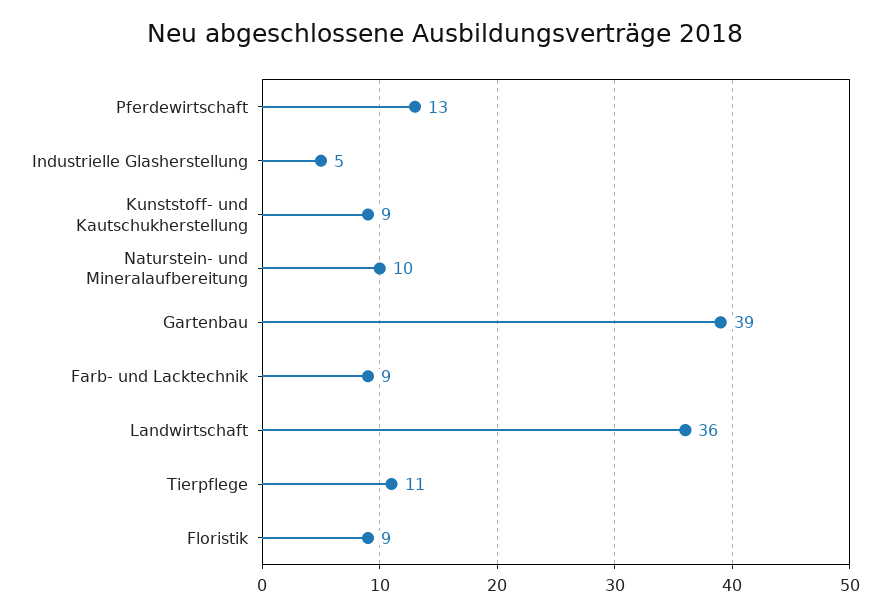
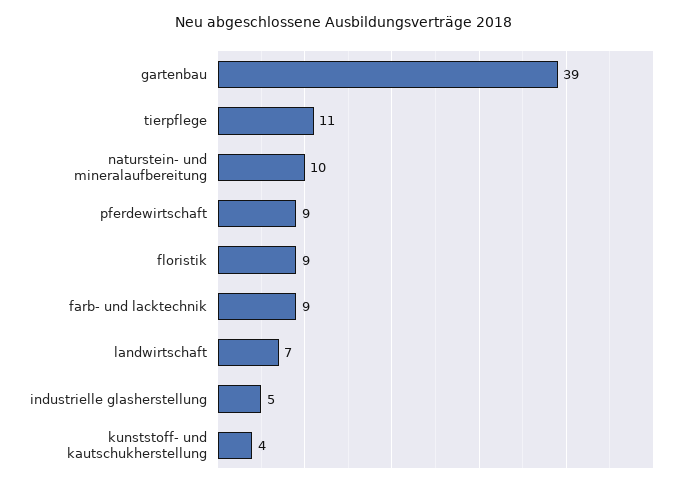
  {
-   "Pferdewirtschaft": 13,
+   "Pferdewirtschaft": 9,
    "Industrielle Glasherstellung": 5,
-   "Kunststoff- und Kautschukherstellung": 9,
+   "Kunststoff- und Kautschukherstellung": 4,
    "Naturstein- und Mineralaufbereitung": 10,
    "Gartenbau": 39,
    "Farb- und Lacktechnik": 9,
-   "Landwirtschaft": 36,
+   "Landwirtschaft": 7,
    "Tierpflege": 11,
    "Floristik": 9
  }

